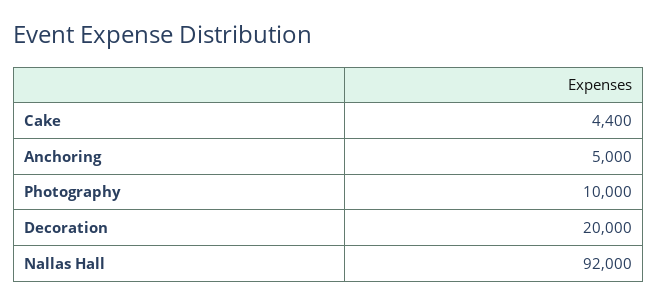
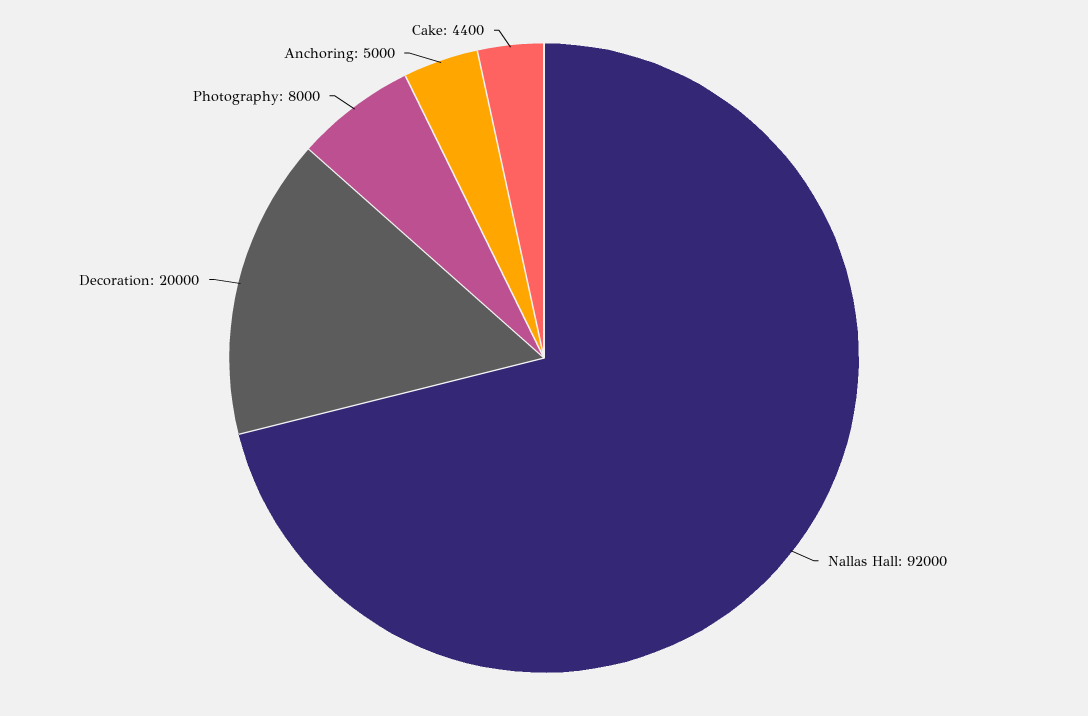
  {
    "Cake": 4400,
    "Anchoring": 5000,
-   "Photography": 10000,
+   "Photography": 8000,
    "Decoration": 20000,
    "Nallas Hall": 92000
  }

